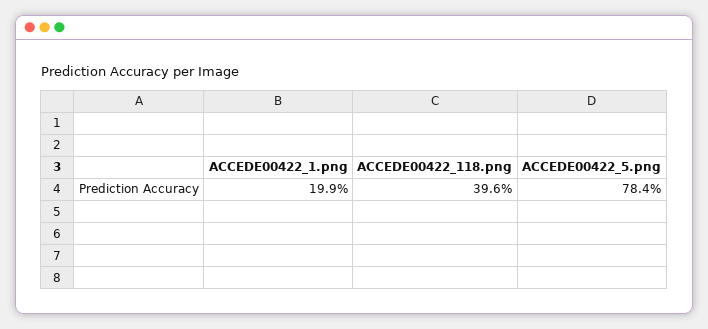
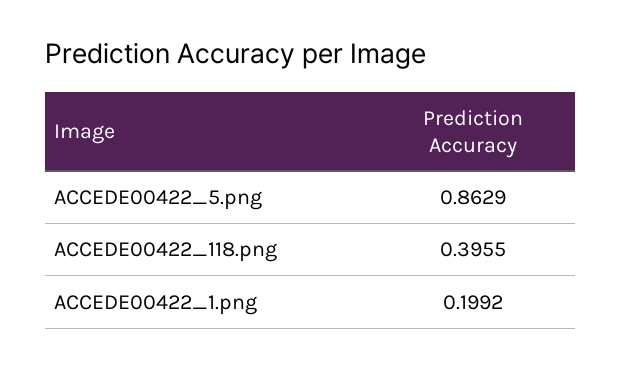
  {
    "ACCEDE00422_1.png": 0.1992,
    "ACCEDE00422_118.png": 0.3955,
-   "ACCEDE00422_5.png": 0.784
+   "ACCEDE00422_5.png": 0.8629
  }

